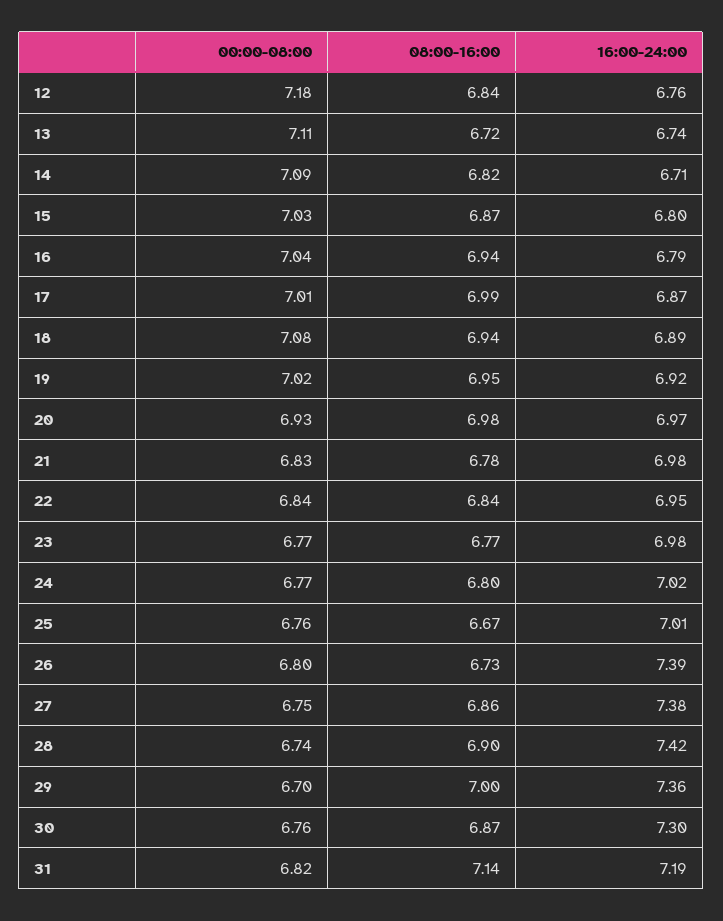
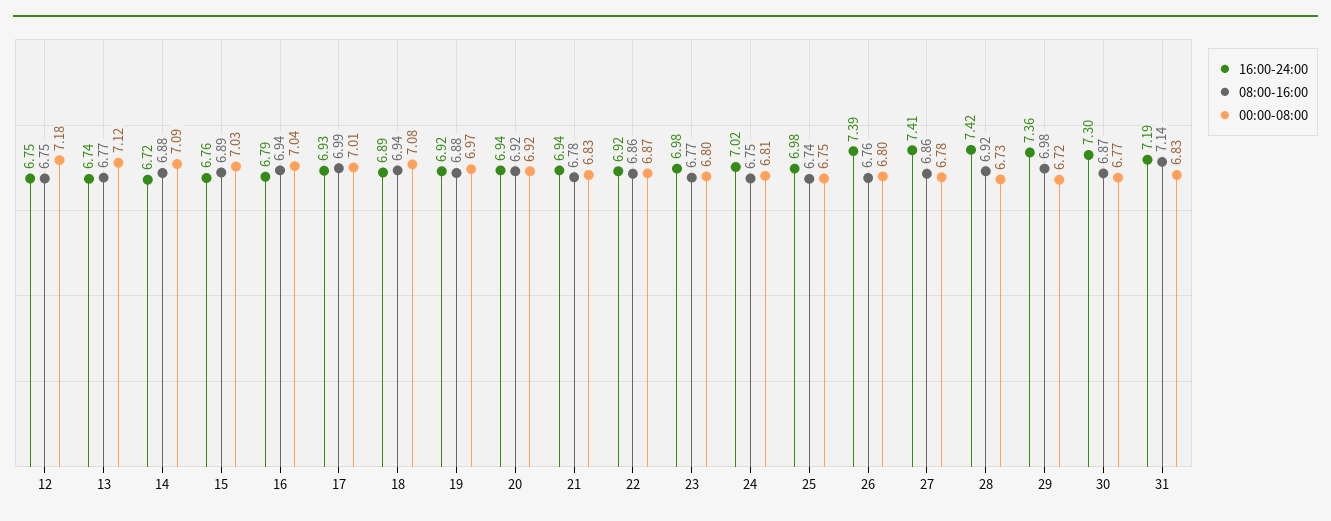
  {
    "00:00-08:00": {
      "12": 7.18,
-     "13": 7.11,
+     "13": 7.12,
      "14": 7.09,
      "15": 7.03,
      "16": 7.04,
      "17": 7.01,
      "18": 7.08,
-     "19": 7.02,
+     "19": 6.97,
-     "20": 6.93,
+     "20": 6.92,
      "21": 6.83,
-     "22": 6.84,
+     "22": 6.87,
-     "23": 6.77,
+     "23": 6.8,
-     "24": 6.77,
+     "24": 6.81,
-     "25": 6.76,
+     "25": 6.75,
      "26": 6.8,
-     "27": 6.75,
+     "27": 6.78,
-     "28": 6.74,
+     "28": 6.73,
-     "29": 6.7,
+     "29": 6.72,
-     "30": 6.76,
+     "30": 6.77,
-     "31": 6.82
+     "31": 6.83
    },
    "08:00-16:00": {
-     "12": 6.84,
+     "12": 6.75,
-     "13": 6.72,
+     "13": 6.77,
-     "14": 6.82,
+     "14": 6.88,
-     "15": 6.87,
+     "15": 6.89,
      "16": 6.94,
      "17": 6.99,
      "18": 6.94,
-     "19": 6.95,
+     "19": 6.88,
-     "20": 6.98,
+     "20": 6.92,
      "21": 6.78,
-     "22": 6.84,
+     "22": 6.86,
      "23": 6.77,
-     "24": 6.8,
+     "24": 6.75,
-     "25": 6.67,
+     "25": 6.74,
-     "26": 6.73,
+     "26": 6.76,
      "27": 6.86,
-     "28": 6.9,
+     "28": 6.92,
-     "29": 7,
+     "29": 6.98,
      "30": 6.87,
      "31": 7.14
    },
    "16:00-24:00": {
-     "12": 6.76,
+     "12": 6.75,
      "13": 6.74,
-     "14": 6.71,
+     "14": 6.72,
-     "15": 6.8,
+     "15": 6.76,
      "16": 6.79,
-     "17": 6.87,
+     "17": 6.93,
      "18": 6.89,
      "19": 6.92,
-     "20": 6.97,
+     "20": 6.94,
-     "21": 6.98,
+     "21": 6.94,
-     "22": 6.95,
+     "22": 6.92,
      "23": 6.98,
      "24": 7.02,
-     "25": 7.01,
+     "25": 6.98,
      "26": 7.39,
-     "27": 7.38,
+     "27": 7.41,
      "28": 7.42,
      "29": 7.36,
      "30": 7.3,
      "31": 7.19
    }
  }

